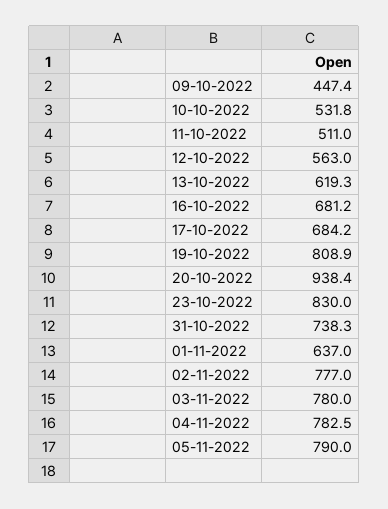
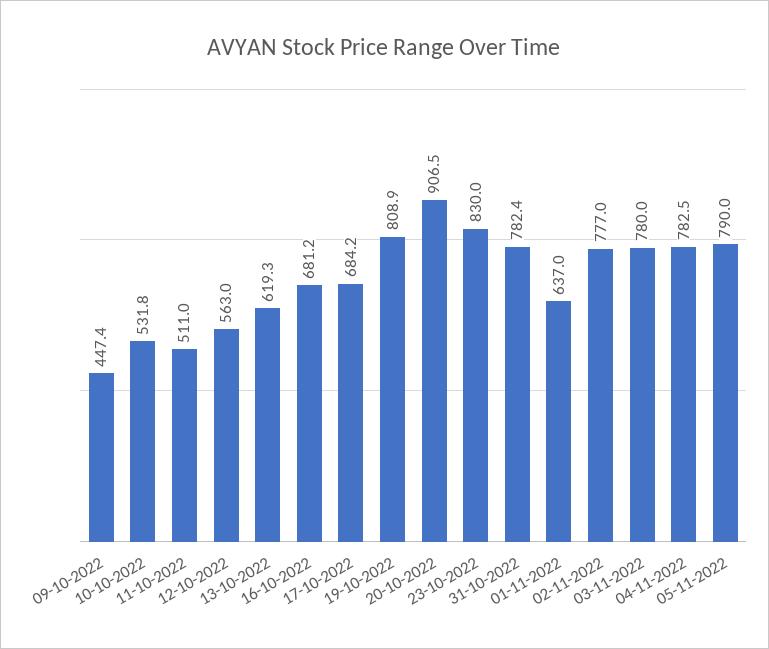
  {
    "09-10-2022": 447.4,
    "10-10-2022": 531.8,
    "11-10-2022": 511,
    "12-10-2022": 563,
    "13-10-2022": 619.3,
    "16-10-2022": 681.2,
    "17-10-2022": 684.2,
    "19-10-2022": 808.9,
-   "20-10-2022": 938.4,
+   "20-10-2022": 906.5,
    "23-10-2022": 830,
-   "31-10-2022": 738.3,
+   "31-10-2022": 782.4,
    "01-11-2022": 637,
    "02-11-2022": 777,
    "03-11-2022": 780,
    "04-11-2022": 782.5,
    "05-11-2022": 790
  }

